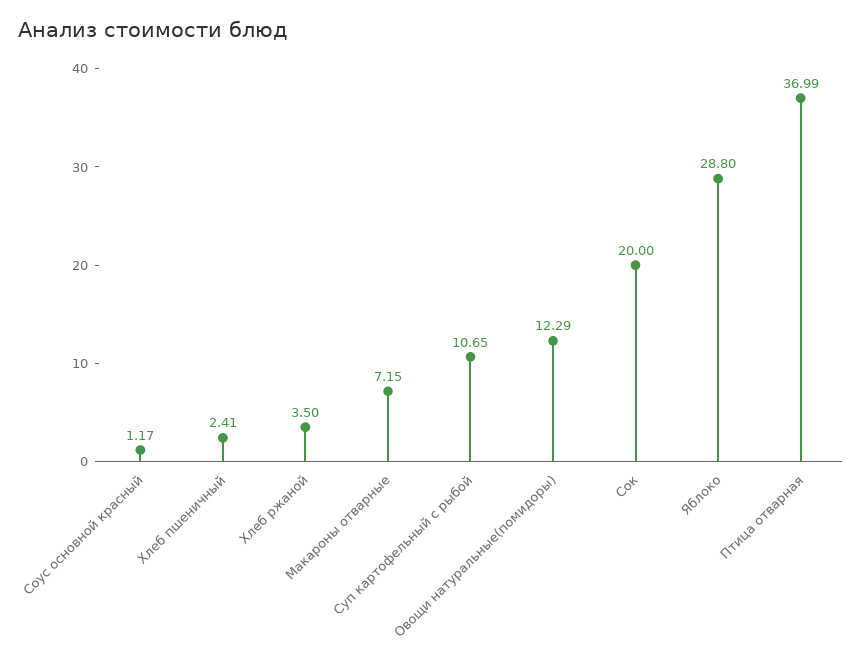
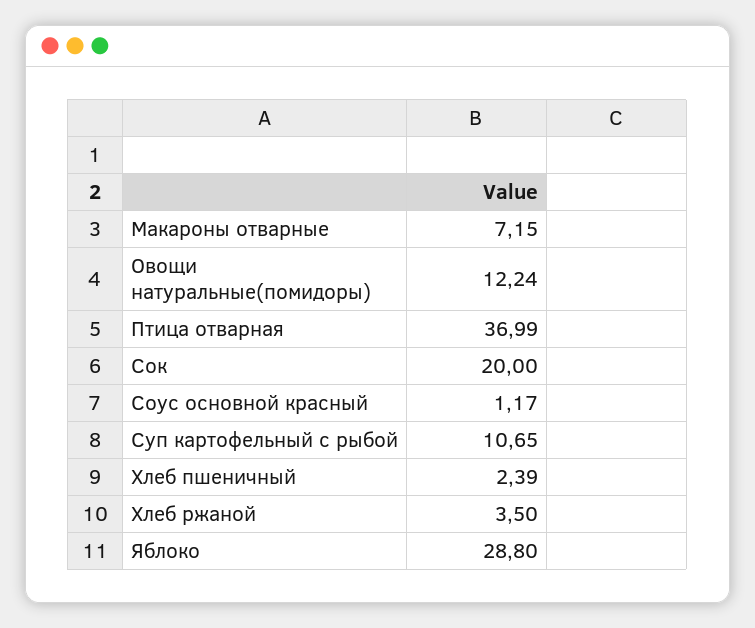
  {
    "Соус основной красный": 1.17,
-   "Хлеб пшеничный": 2.41,
+   "Хлеб пшеничный": 2.39,
    "Хлеб ржаной": 3.5,
    "Макароны отварные": 7.15,
    "Суп картофельный с рыбой": 10.65,
-   "Овощи натуральные(помидоры)": 12.29,
+   "Овощи натуральные(помидоры)": 12.24,
    "Сок": 20,
    "Яблоко": 28.8,
    "Птица отварная": 36.99
  }

